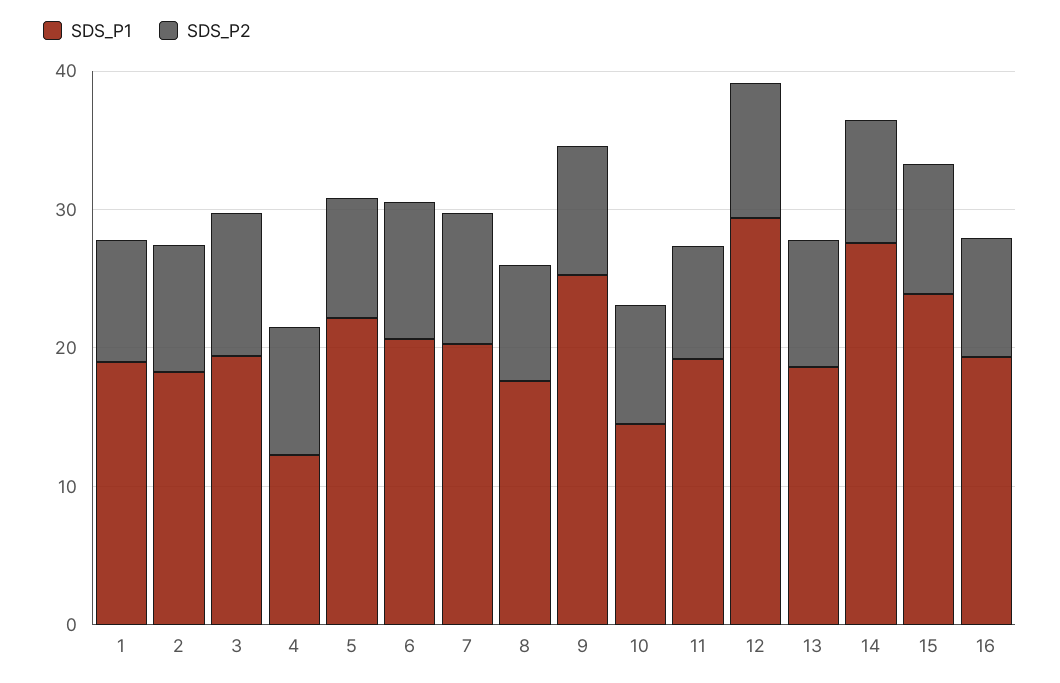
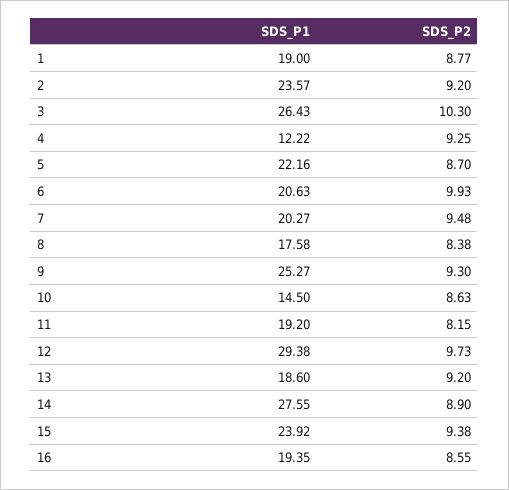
  {
    "SDS_P1": {
      "1": 19,
-     "2": 18,
+     "2": 23.57,
-     "3": 20,
+     "3": 26.43,
      "4": 12.22,
      "5": 22.16,
      "6": 20.63,
      "7": 20.27,
      "8": 17.58,
      "9": 25.27,
      "10": 14.5,
      "11": 19.2,
      "12": 29.38,
      "13": 18.6,
      "14": 27.55,
      "15": 23.92,
      "16": 19.35
    },
    "SDS_P2": {
      "1": 8.77,
      "2": 9.2,
      "3": 10.3,
      "4": 9.25,
      "5": 8.7,
      "6": 9.93,
      "7": 9.48,
      "8": 8.38,
      "9": 9.3,
      "10": 8.63,
      "11": 8.15,
      "12": 9.73,
      "13": 9.2,
      "14": 8.9,
      "15": 9.38,
      "16": 8.55
    }
  }

